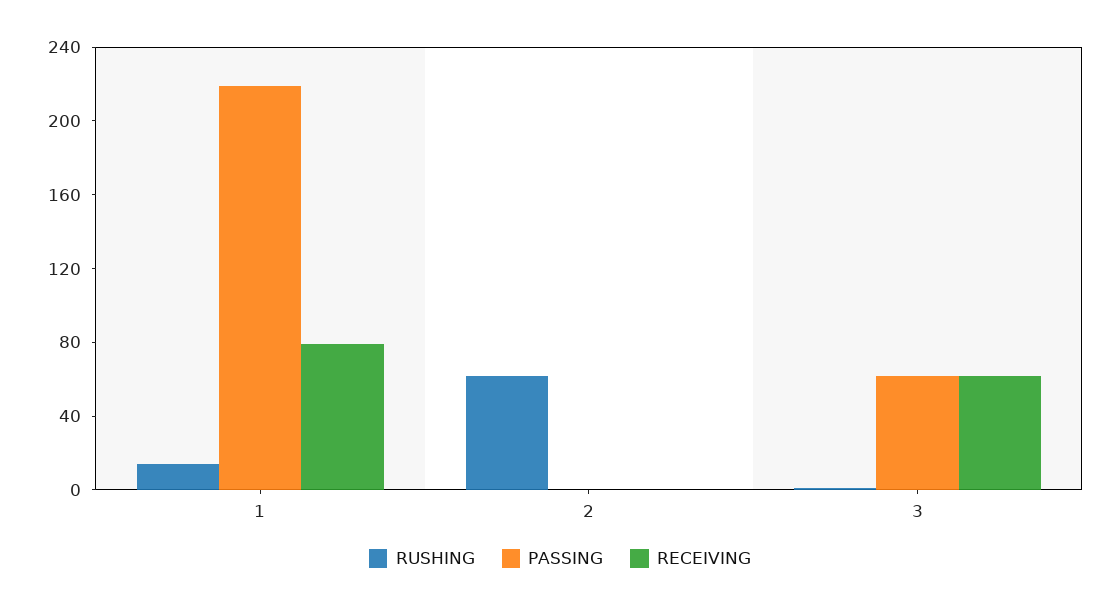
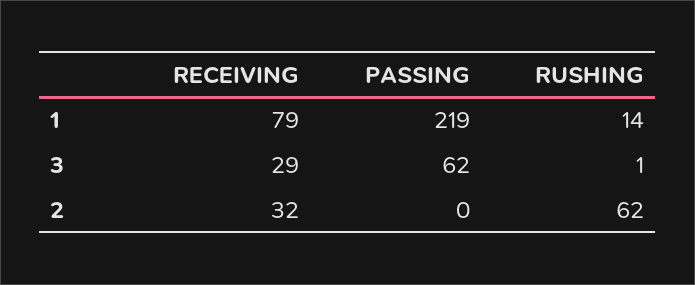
  {
    "RUSHING": {
      "1": 14,
      "2": 62,
      "3": 1
    },
    "PASSING": {
      "1": 219,
      "2": 0,
      "3": 62
    },
    "RECEIVING": {
      "1": 79,
-     "2": 0,
+     "2": 32,
-     "3": 60
+     "3": 29
    }
  }

